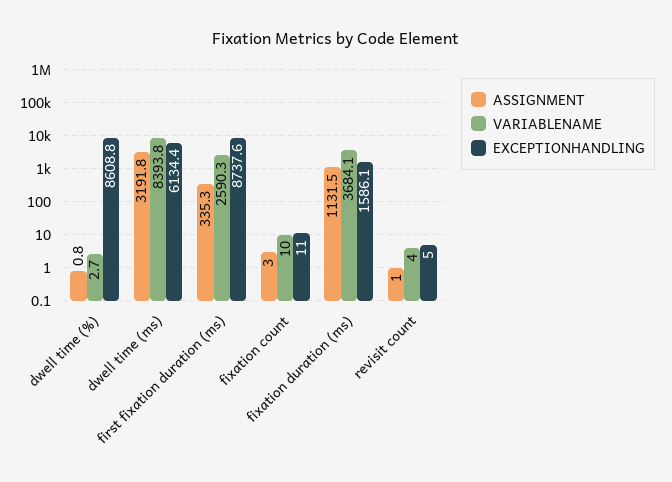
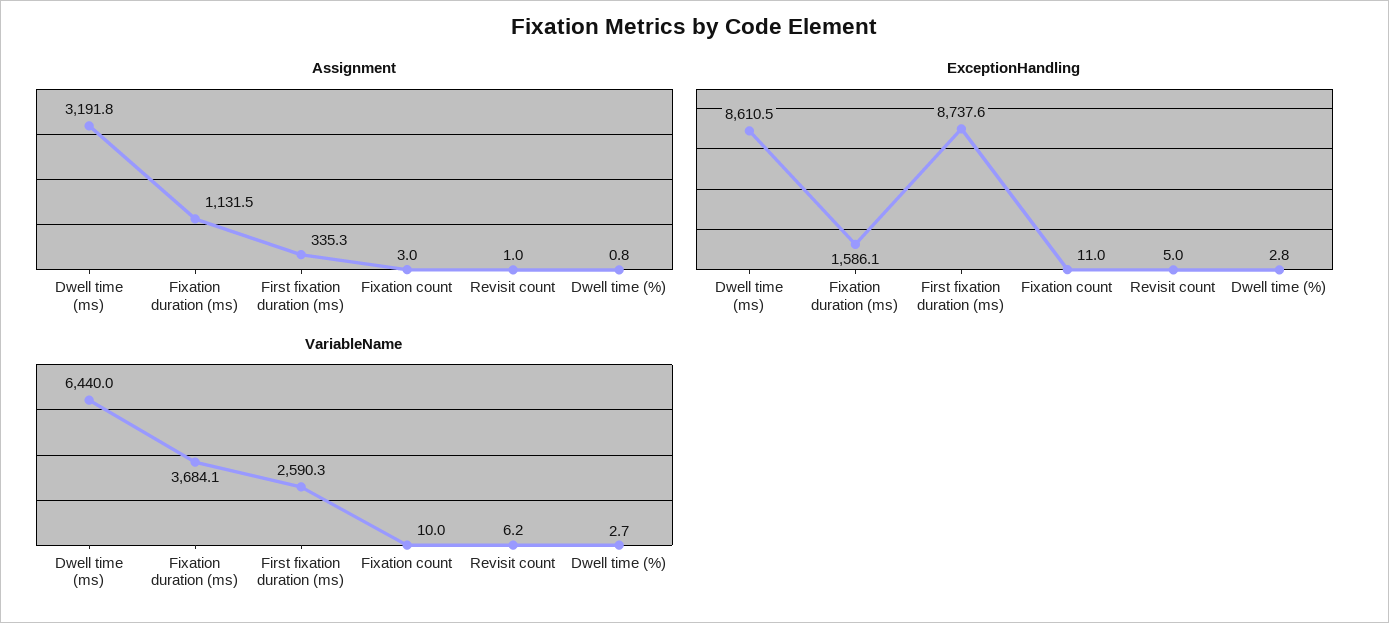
  {
    "ASSIGNMENT": {
      "dwell time (%)": 0.8,
      "dwell time (ms)": 3191.8,
      "first fixation duration (ms)": 335.3,
      "fixation count": 3,
      "fixation duration (ms)": 1131.5,
      "revisit count": 1
    },
    "VARIABLENAME": {
      "dwell time (%)": 2.7,
-     "dwell time (ms)": 8393.8,
+     "dwell time (ms)": 6440,
      "first fixation duration (ms)": 2590.3,
      "fixation count": 10,
      "fixation duration (ms)": 3684.1,
-     "revisit count": 4
+     "revisit count": 6.2
    },
    "EXCEPTIONHANDLING": {
-     "dwell time (%)": 8608.8,
+     "dwell time (%)": 2.8,
-     "dwell time (ms)": 6134.4,
+     "dwell time (ms)": 8610.5,
      "first fixation duration (ms)": 8737.6,
      "fixation count": 11,
      "fixation duration (ms)": 1586.1,
      "revisit count": 5
    }
  }

